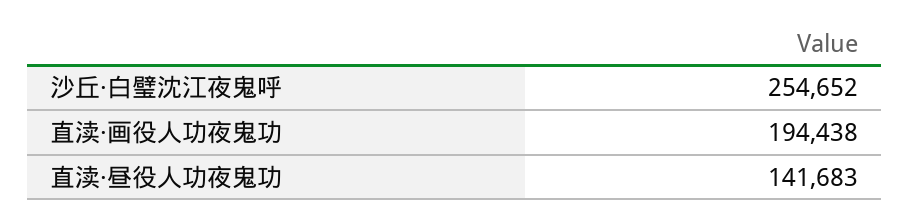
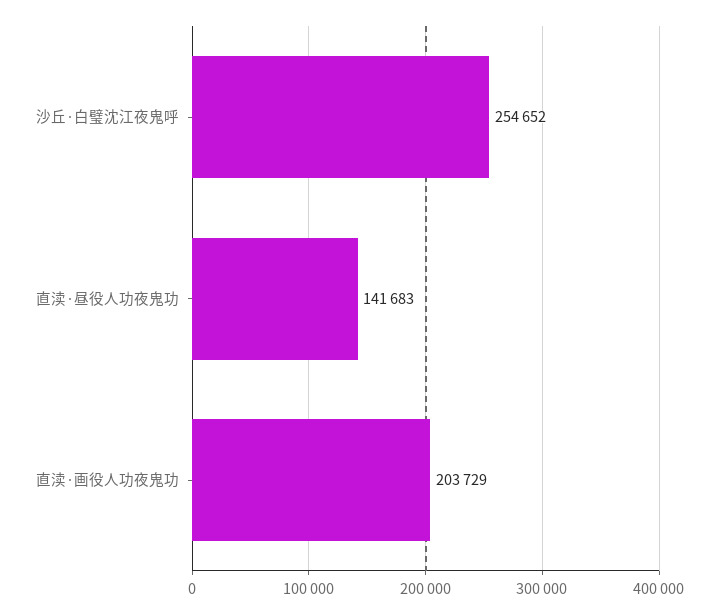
  {
    "沙丘·白璧沈江夜鬼呼": 254652,
-   "直渎·画役人功夜鬼功": 194438,
+   "直渎·画役人功夜鬼功": 203729,
    "直渎·昼役人功夜鬼功": 141683
  }

